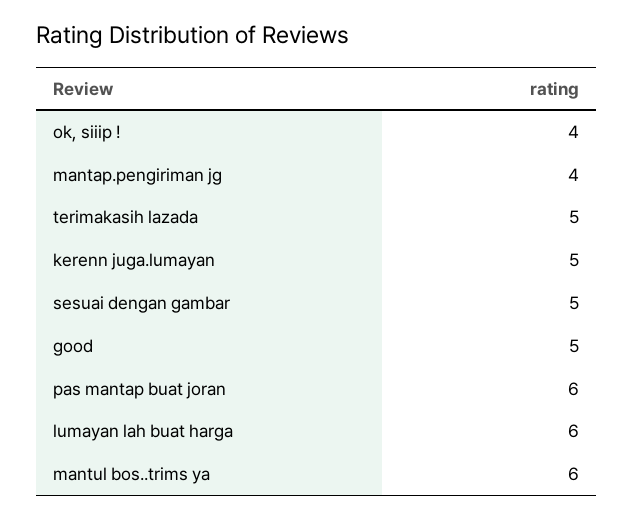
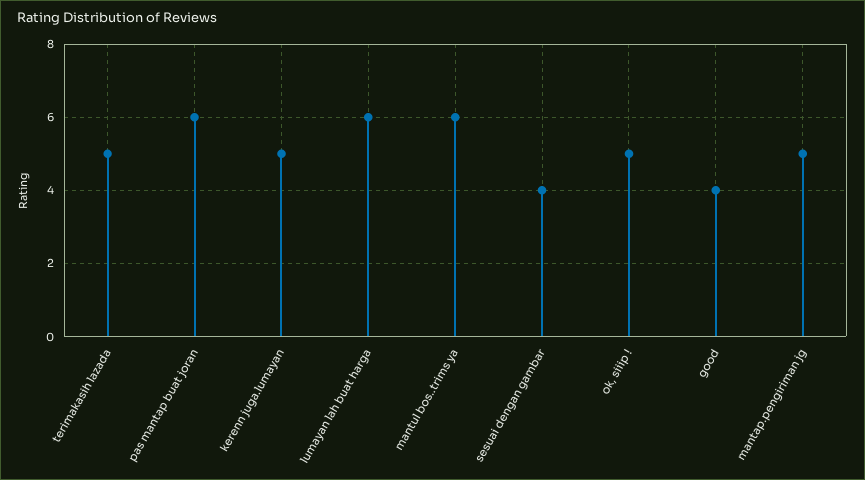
  {
-   "ok, siiip !": 4,
+   "ok, siiip !": 5,
-   "mantap.pengiriman jg": 4,
+   "mantap.pengiriman jg": 5,
    "terimakasih lazada": 5,
    "kerenn juga.lumayan": 5,
-   "sesuai dengan gambar": 5,
+   "sesuai dengan gambar": 4,
-   "good": 5,
+   "good": 4,
    "pas mantap buat joran": 6,
    "lumayan lah buat harga": 6,
    "mantul bos..trims ya": 6
  }

